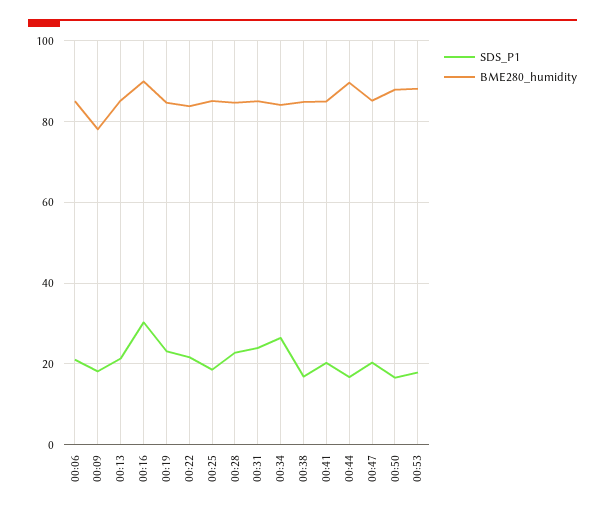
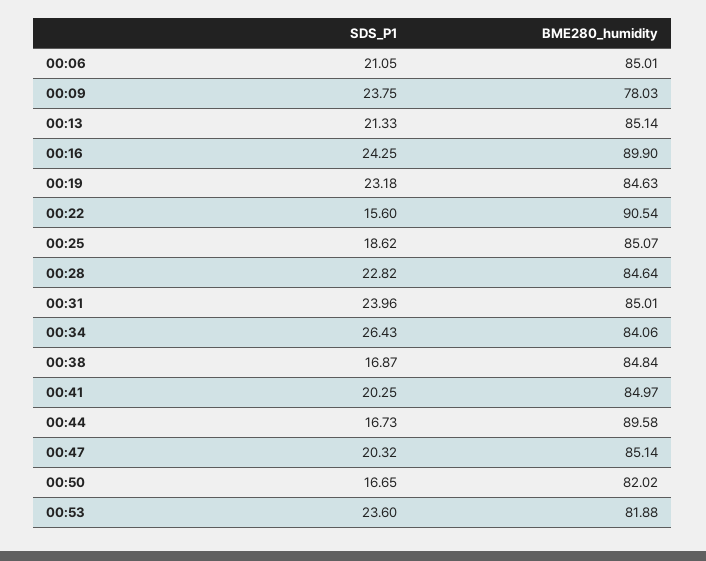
  {
    "SDS_P1": {
      "00:06": 21.05,
-     "00:09": 18,
+     "00:09": 23.75,
      "00:13": 21.33,
-     "00:16": 30,
+     "00:16": 24.25,
      "00:19": 23.18,
-     "00:22": 22,
+     "00:22": 15.6,
      "00:25": 18.62,
      "00:28": 22.82,
      "00:31": 23.96,
      "00:34": 26.43,
      "00:38": 16.87,
      "00:41": 20.25,
      "00:44": 16.73,
      "00:47": 20.32,
      "00:50": 16.65,
-     "00:53": 18
+     "00:53": 23.6
    },
    "BME280_humidity": {
      "00:06": 85.01,
      "00:09": 78.03,
      "00:13": 85.14,
      "00:16": 89.9,
      "00:19": 84.63,
-     "00:22": 84,
+     "00:22": 90.54,
      "00:25": 85.07,
      "00:28": 84.64,
      "00:31": 85.01,
      "00:34": 84.06,
      "00:38": 84.84,
      "00:41": 84.97,
      "00:44": 89.58,
      "00:47": 85.14,
-     "00:50": 88,
+     "00:50": 82.02,
-     "00:53": 88
+     "00:53": 81.88
    }
  }

